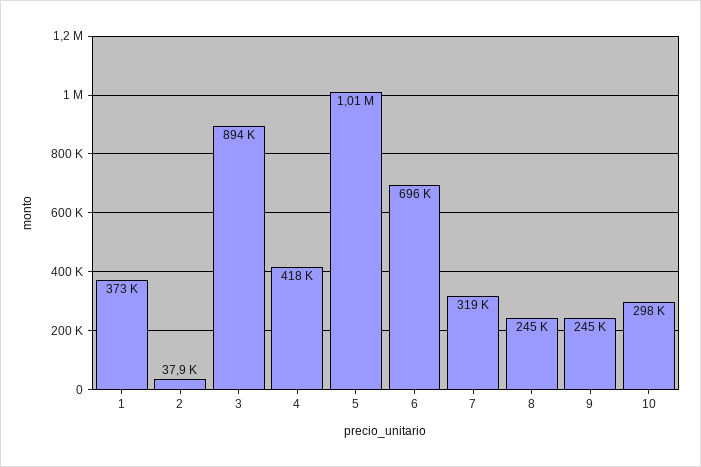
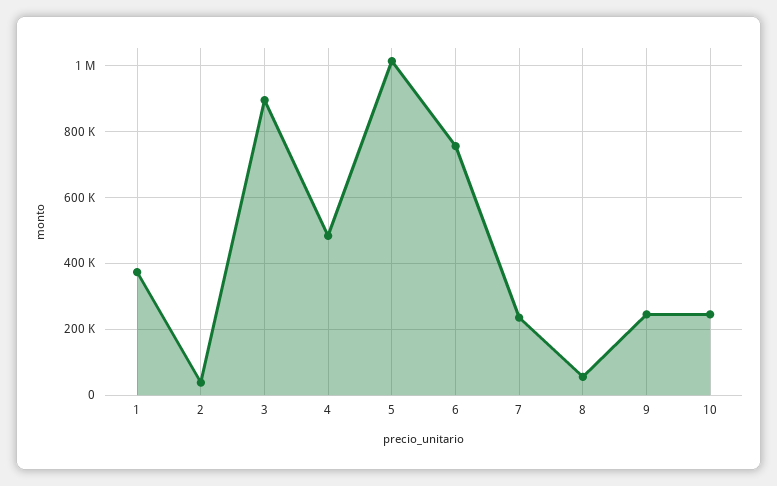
  {
    "1": 373000,
    "2": 37900,
    "3": 894000,
-   "4": 418000,
+   "4": 480000,
    "5": 1010000,
-   "6": 696000,
+   "6": 760000,
-   "7": 319000,
+   "7": 240000,
-   "8": 245000,
+   "8": 60000,
    "9": 245000,
-   "10": 298000
+   "10": 240000
  }

